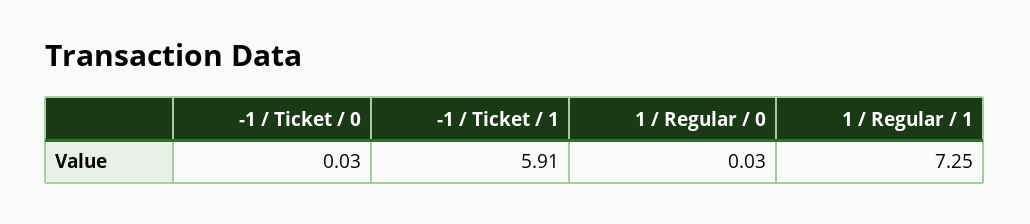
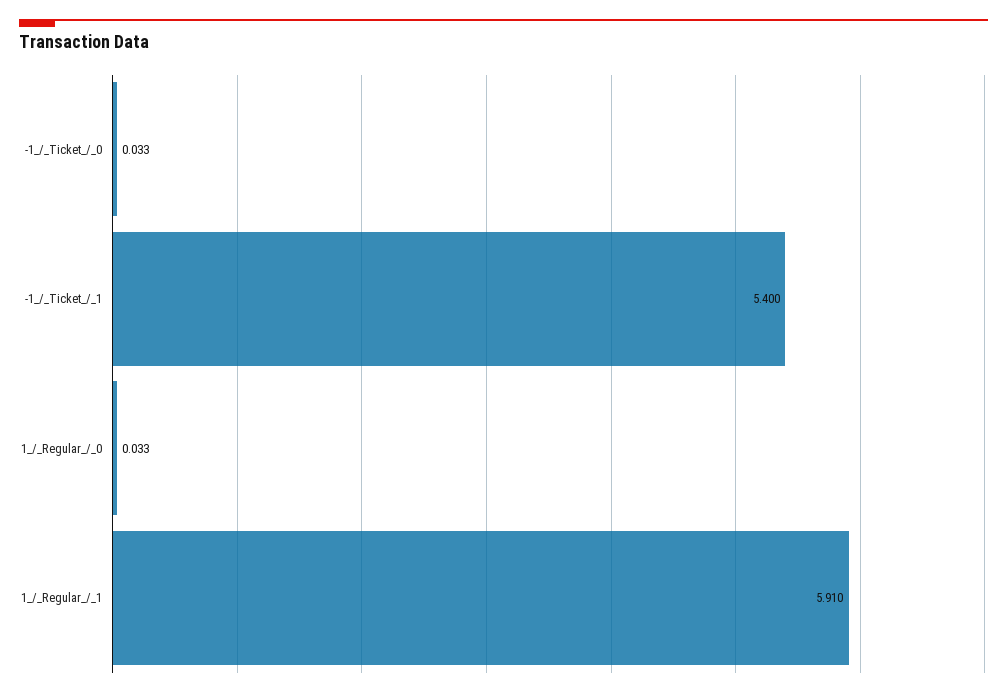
  {
    "-1 / Ticket / 0": 0.033,
-   "-1 / Ticket / 1": 5.91,
+   "-1 / Ticket / 1": 5.4,
    "1 / Regular / 0": 0.033,
-   "1 / Regular / 1": 7.25
+   "1 / Regular / 1": 5.91
  }

